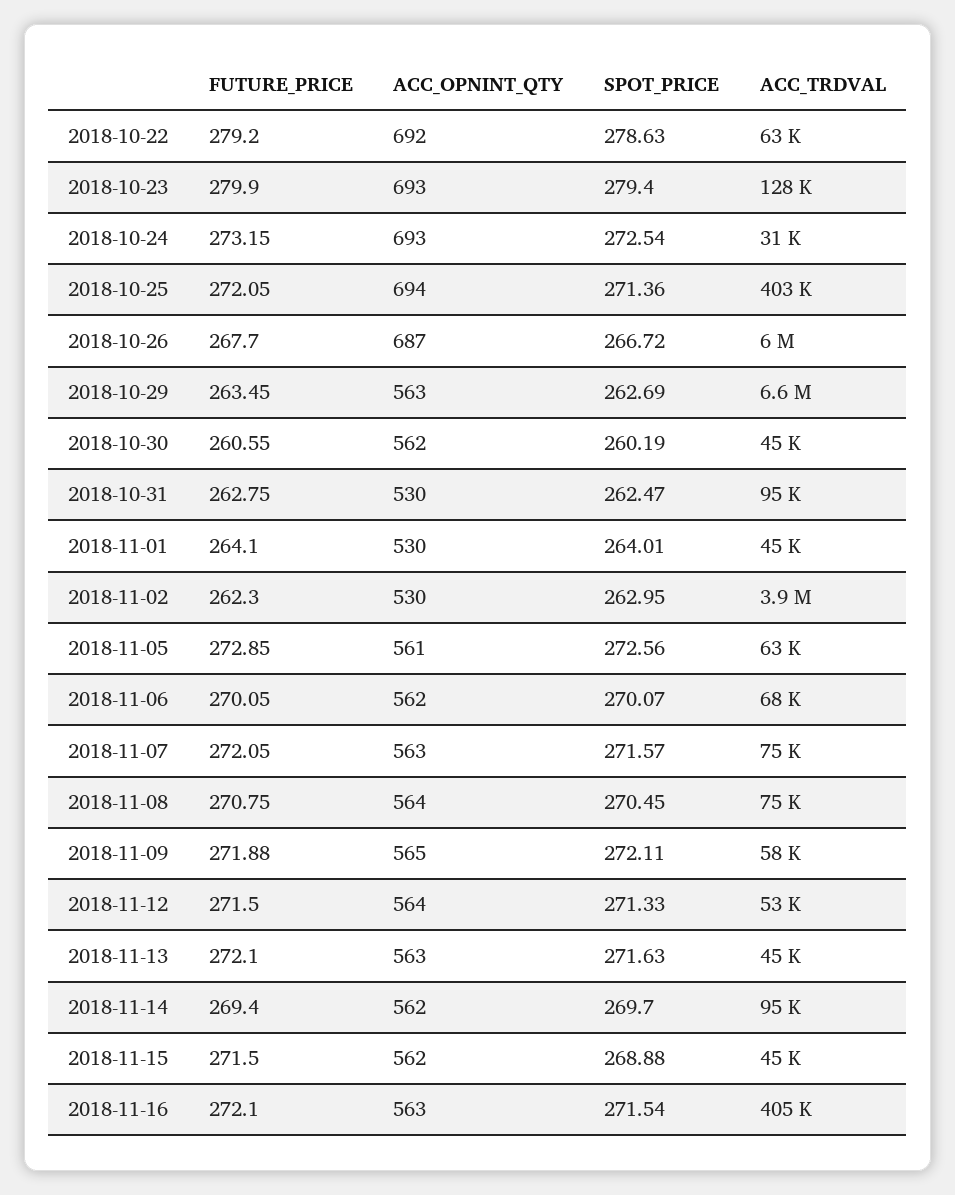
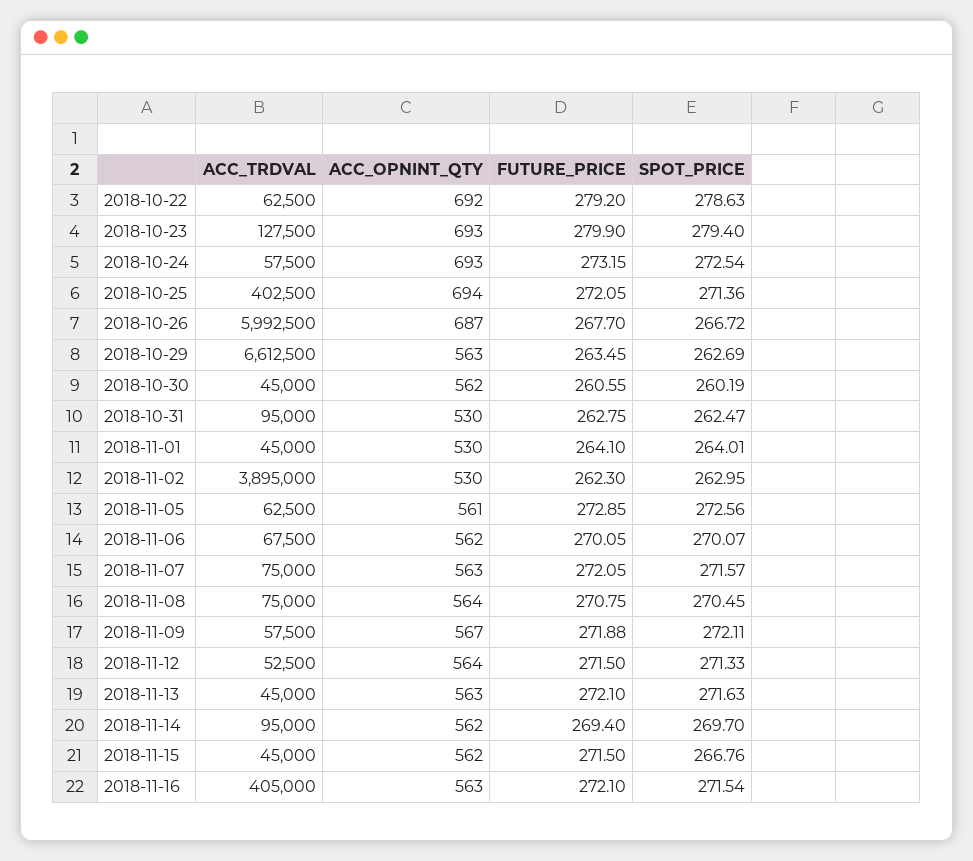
  {
    "FUTURE_PRICE": {
      "2018-10-22": 279.2,
      "2018-10-23": 279.9,
      "2018-10-24": 273.15,
      "2018-10-25": 272.05,
      "2018-10-26": 267.7,
      "2018-10-29": 263.45,
      "2018-10-30": 260.55,
      "2018-10-31": 262.75,
      "2018-11-01": 264.1,
      "2018-11-02": 262.3,
      "2018-11-05": 272.85,
      "2018-11-06": 270.05,
      "2018-11-07": 272.05,
      "2018-11-08": 270.75,
      "2018-11-09": 271.88,
      "2018-11-12": 271.5,
      "2018-11-13": 272.1,
      "2018-11-14": 269.4,
      "2018-11-15": 271.5,
      "2018-11-16": 272.1
    },
    "ACC_OPNINT_QTY": {
      "2018-10-22": 692,
      "2018-10-23": 693,
      "2018-10-24": 693,
      "2018-10-25": 694,
      "2018-10-26": 687,
      "2018-10-29": 563,
      "2018-10-30": 562,
      "2018-10-31": 530,
      "2018-11-01": 530,
      "2018-11-02": 530,
      "2018-11-05": 561,
      "2018-11-06": 562,
      "2018-11-07": 563,
      "2018-11-08": 564,
-     "2018-11-09": 565,
+     "2018-11-09": 567,
      "2018-11-12": 564,
      "2018-11-13": 563,
      "2018-11-14": 562,
      "2018-11-15": 562,
      "2018-11-16": 563
    },
    "SPOT_PRICE": {
      "2018-10-22": 278.63,
      "2018-10-23": 279.4,
      "2018-10-24": 272.54,
      "2018-10-25": 271.36,
      "2018-10-26": 266.72,
      "2018-10-29": 262.69,
      "2018-10-30": 260.19,
      "2018-10-31": 262.47,
      "2018-11-01": 264.01,
      "2018-11-02": 262.95,
      "2018-11-05": 272.56,
      "2018-11-06": 270.07,
      "2018-11-07": 271.57,
      "2018-11-08": 270.45,
      "2018-11-09": 272.11,
      "2018-11-12": 271.33,
      "2018-11-13": 271.63,
      "2018-11-14": 269.7,
-     "2018-11-15": 268.88,
+     "2018-11-15": 266.76,
      "2018-11-16": 271.54
    },
    "ACC_TRDVAL": {
      "2018-10-22": 62500,
      "2018-10-23": 127500,
-     "2018-10-24": 31000,
+     "2018-10-24": 57500,
      "2018-10-25": 402500,
      "2018-10-26": 5992500,
      "2018-10-29": 6612500,
      "2018-10-30": 45000,
      "2018-10-31": 95000,
      "2018-11-01": 45000,
      "2018-11-02": 3895000,
      "2018-11-05": 62500,
      "2018-11-06": 67500,
      "2018-11-07": 75000,
      "2018-11-08": 75000,
      "2018-11-09": 57500,
      "2018-11-12": 52500,
      "2018-11-13": 45000,
      "2018-11-14": 95000,
      "2018-11-15": 45000,
      "2018-11-16": 405000
    }
  }

